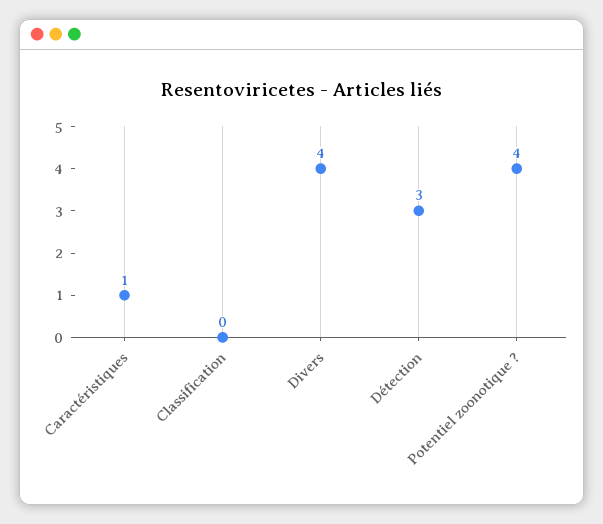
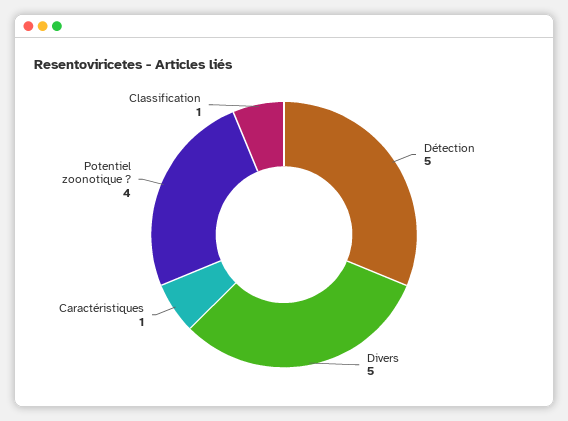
  {
    "Caractéristiques": 1,
-   "Classification": 0,
+   "Classification": 1,
-   "Divers": 4,
+   "Divers": 5,
-   "Détection": 3,
+   "Détection": 5,
    "Potentiel zoonotique ?": 4
  }

